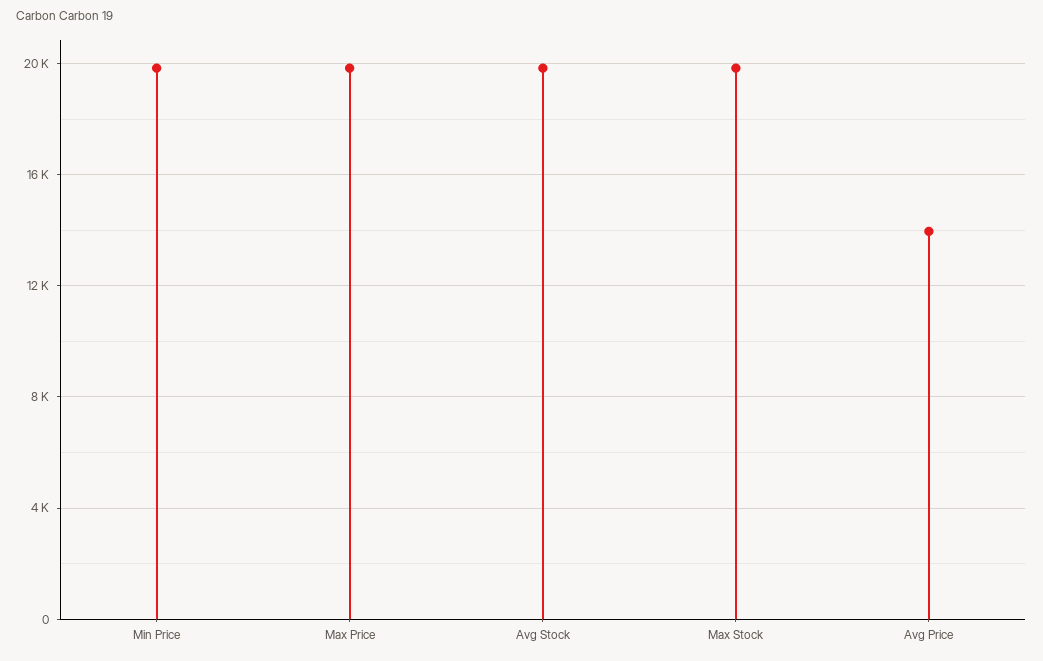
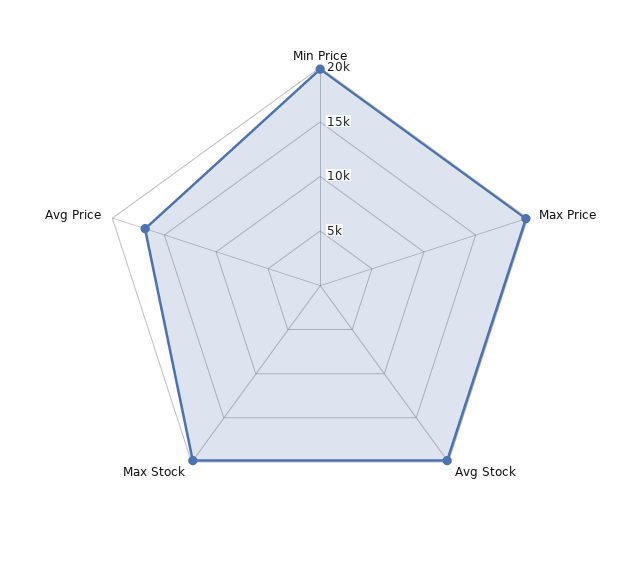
  {
    "Min Price": 20000,
    "Max Price": 20000,
    "Avg Stock": 20000,
    "Max Stock": 20000,
-   "Avg Price": 14000
+   "Avg Price": 17000
  }

